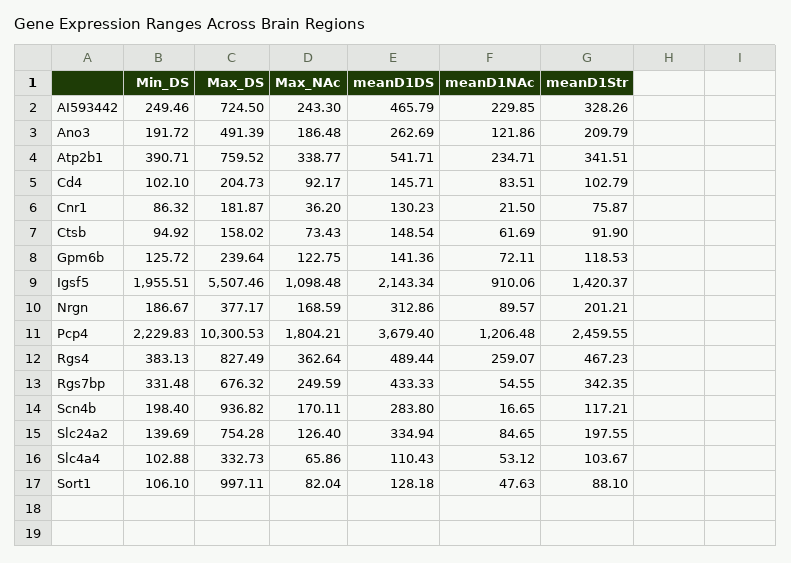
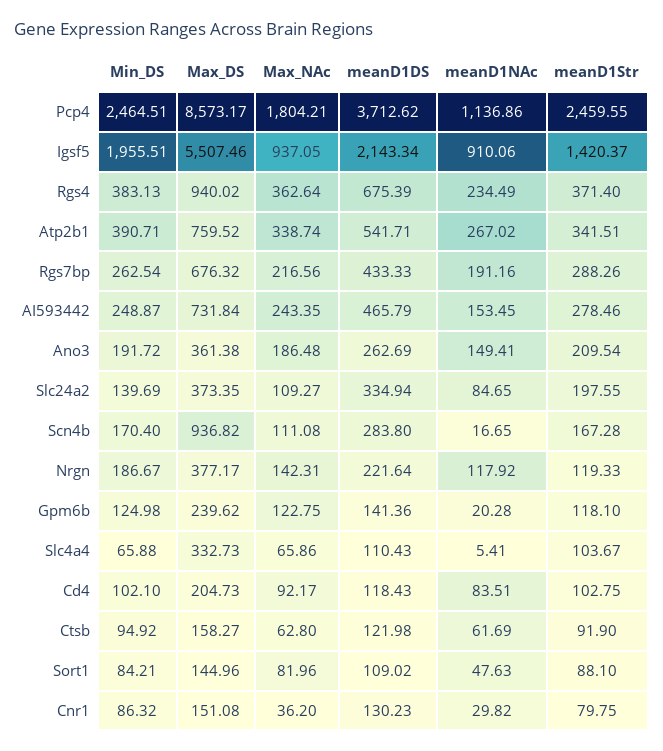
  {
    "Min_DS": {
-     "AI593442": 249.46,
+     "AI593442": 248.87,
      "Ano3": 191.72,
      "Atp2b1": 390.71,
      "Cd4": 102.1,
      "Cnr1": 86.32,
      "Ctsb": 94.92,
-     "Gpm6b": 125.72,
+     "Gpm6b": 124.98,
      "Igsf5": 1955.51,
      "Nrgn": 186.67,
-     "Pcp4": 2229.83,
+     "Pcp4": 2464.51,
      "Rgs4": 383.13,
-     "Rgs7bp": 331.48,
+     "Rgs7bp": 262.54,
-     "Scn4b": 198.4,
+     "Scn4b": 170.4,
      "Slc24a2": 139.69,
-     "Slc4a4": 102.88,
+     "Slc4a4": 65.88,
-     "Sort1": 106.1
+     "Sort1": 84.21
    },
    "Max_DS": {
-     "AI593442": 724.5,
+     "AI593442": 731.84,
-     "Ano3": 491.39,
+     "Ano3": 361.38,
      "Atp2b1": 759.52,
      "Cd4": 204.73,
-     "Cnr1": 181.87,
+     "Cnr1": 151.08,
-     "Ctsb": 158.02,
+     "Ctsb": 158.27,
-     "Gpm6b": 239.64,
+     "Gpm6b": 239.62,
      "Igsf5": 5507.46,
      "Nrgn": 377.17,
-     "Pcp4": 10300.53,
+     "Pcp4": 8573.17,
-     "Rgs4": 827.49,
+     "Rgs4": 940.02,
      "Rgs7bp": 676.32,
      "Scn4b": 936.82,
-     "Slc24a2": 754.28,
+     "Slc24a2": 373.35,
      "Slc4a4": 332.73,
-     "Sort1": 997.11
+     "Sort1": 144.96
    },
    "Max_NAc": {
-     "AI593442": 243.3,
+     "AI593442": 243.35,
      "Ano3": 186.48,
-     "Atp2b1": 338.77,
+     "Atp2b1": 338.74,
      "Cd4": 92.17,
      "Cnr1": 36.2,
-     "Ctsb": 73.43,
+     "Ctsb": 62.8,
      "Gpm6b": 122.75,
-     "Igsf5": 1098.48,
+     "Igsf5": 937.05,
-     "Nrgn": 168.59,
+     "Nrgn": 142.31,
      "Pcp4": 1804.21,
      "Rgs4": 362.64,
-     "Rgs7bp": 249.59,
+     "Rgs7bp": 216.56,
-     "Scn4b": 170.11,
+     "Scn4b": 111.08,
-     "Slc24a2": 126.4,
+     "Slc24a2": 109.27,
      "Slc4a4": 65.86,
-     "Sort1": 82.04
+     "Sort1": 81.96
    },
    "meanD1DS": {
      "AI593442": 465.79,
      "Ano3": 262.69,
      "Atp2b1": 541.71,
-     "Cd4": 145.71,
+     "Cd4": 118.43,
      "Cnr1": 130.23,
-     "Ctsb": 148.54,
+     "Ctsb": 121.98,
      "Gpm6b": 141.36,
      "Igsf5": 2143.34,
-     "Nrgn": 312.86,
+     "Nrgn": 221.64,
-     "Pcp4": 3679.4,
+     "Pcp4": 3712.62,
-     "Rgs4": 489.44,
+     "Rgs4": 675.39,
      "Rgs7bp": 433.33,
      "Scn4b": 283.8,
      "Slc24a2": 334.94,
      "Slc4a4": 110.43,
-     "Sort1": 128.18
+     "Sort1": 109.02
    },
    "meanD1NAc": {
-     "AI593442": 229.85,
+     "AI593442": 153.45,
-     "Ano3": 121.86,
+     "Ano3": 149.41,
-     "Atp2b1": 234.71,
+     "Atp2b1": 267.02,
      "Cd4": 83.51,
-     "Cnr1": 21.5,
+     "Cnr1": 29.82,
      "Ctsb": 61.69,
-     "Gpm6b": 72.11,
+     "Gpm6b": 20.28,
      "Igsf5": 910.06,
-     "Nrgn": 89.57,
+     "Nrgn": 117.92,
-     "Pcp4": 1206.48,
+     "Pcp4": 1136.86,
-     "Rgs4": 259.07,
+     "Rgs4": 234.49,
-     "Rgs7bp": 54.55,
+     "Rgs7bp": 191.16,
      "Scn4b": 16.65,
      "Slc24a2": 84.65,
-     "Slc4a4": 53.12,
+     "Slc4a4": 5.41,
      "Sort1": 47.63
    },
    "meanD1Str": {
-     "AI593442": 328.26,
+     "AI593442": 278.46,
-     "Ano3": 209.79,
+     "Ano3": 209.54,
      "Atp2b1": 341.51,
-     "Cd4": 102.79,
+     "Cd4": 102.75,
-     "Cnr1": 75.87,
+     "Cnr1": 79.75,
      "Ctsb": 91.9,
-     "Gpm6b": 118.53,
+     "Gpm6b": 118.1,
      "Igsf5": 1420.37,
-     "Nrgn": 201.21,
+     "Nrgn": 119.33,
      "Pcp4": 2459.55,
-     "Rgs4": 467.23,
+     "Rgs4": 371.4,
-     "Rgs7bp": 342.35,
+     "Rgs7bp": 288.26,
-     "Scn4b": 117.21,
+     "Scn4b": 167.28,
      "Slc24a2": 197.55,
      "Slc4a4": 103.67,
      "Sort1": 88.1
    }
  }

